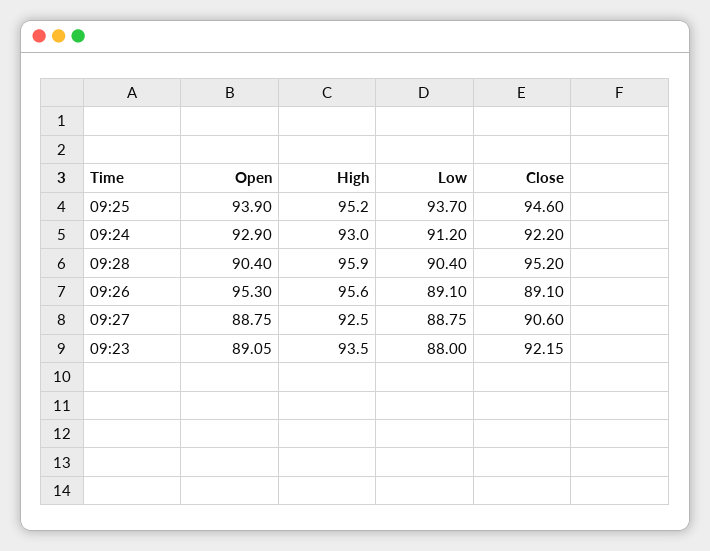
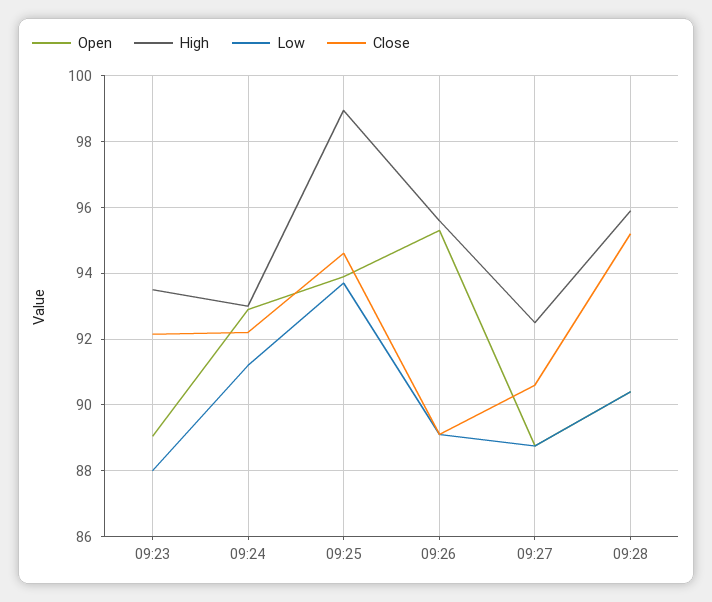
  {
    "Open": {
      "09:25": 93.9,
      "09:24": 92.9,
      "09:28": 90.4,
      "09:26": 95.3,
      "09:27": 88.75,
      "09:23": 89.05
    },
    "High": {
-     "09:25": 95.2,
+     "09:25": 99,
      "09:24": 93,
      "09:28": 95.9,
      "09:26": 95.6,
      "09:27": 92.5,
      "09:23": 93.5
    },
    "Low": {
      "09:25": 93.7,
      "09:24": 91.2,
      "09:28": 90.4,
      "09:26": 89.1,
      "09:27": 88.75,
      "09:23": 88
    },
    "Close": {
      "09:25": 94.6,
      "09:24": 92.2,
      "09:28": 95.2,
      "09:26": 89.1,
      "09:27": 90.6,
      "09:23": 92.15
    }
  }

